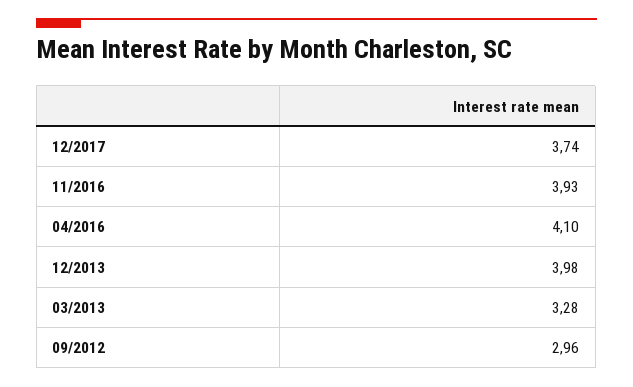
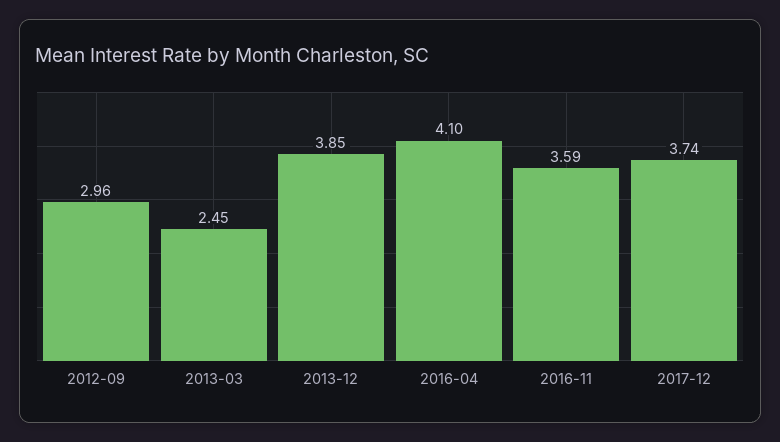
  {
    "12/2017": 3.74,
-   "11/2016": 3.93,
+   "11/2016": 3.59,
    "04/2016": 4.1,
-   "12/2013": 3.98,
+   "12/2013": 3.85,
-   "03/2013": 3.28,
+   "03/2013": 2.45,
    "09/2012": 2.96
  }

